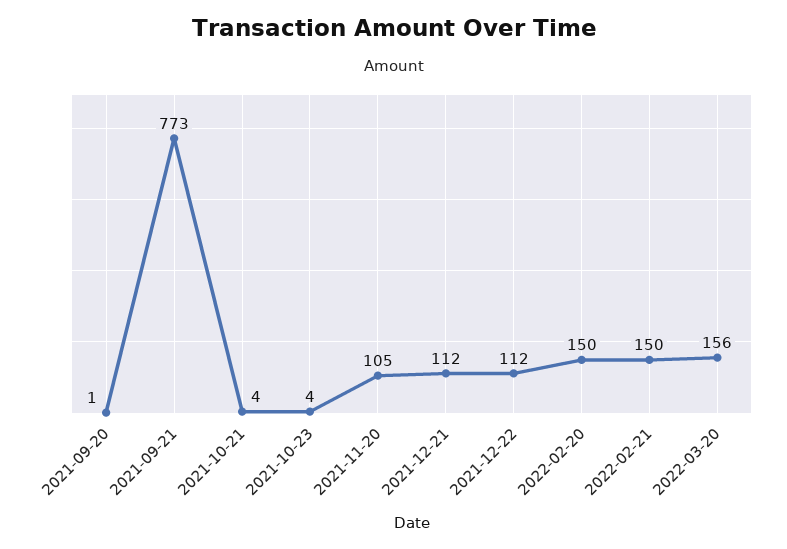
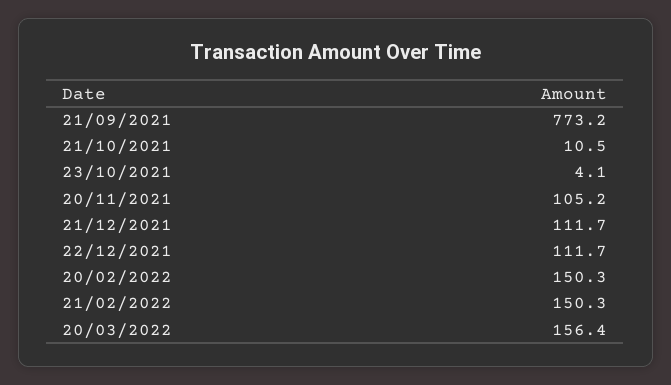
  {
-   "2021-09-20": 1,
    "2021-09-21": 773.2,
-   "2021-10-21": 4,
+   "2021-10-21": 10.5,
    "2021-10-23": 4.1,
    "2021-11-20": 105.2,
    "2021-12-21": 111.7,
    "2021-12-22": 111.7,
    "2022-02-20": 150.3,
    "2022-02-21": 150.3,
    "2022-03-20": 156.4
  }

